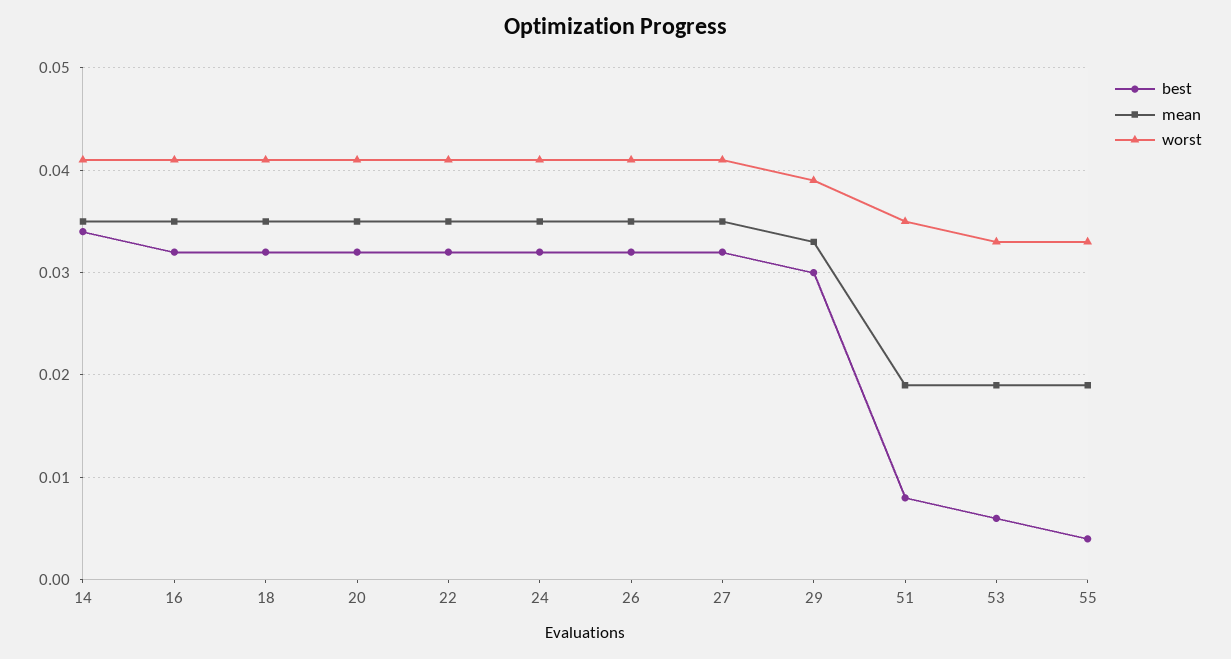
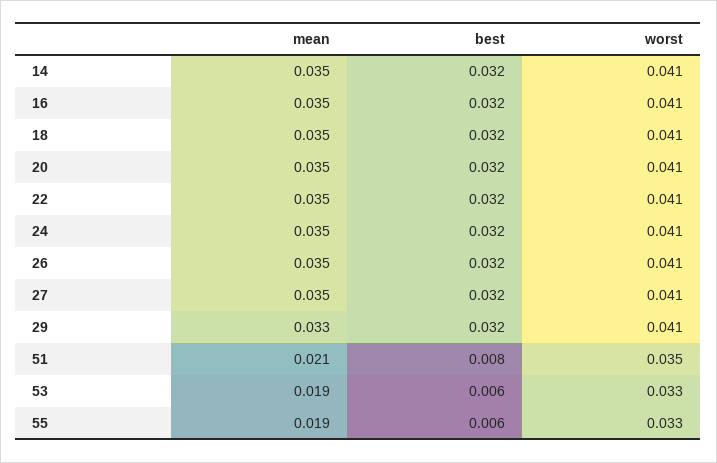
  {
    "best": {
-     "14": 0.034,
+     "14": 0.032,
      "16": 0.032,
      "18": 0.032,
      "20": 0.032,
      "22": 0.032,
      "24": 0.032,
      "26": 0.032,
      "27": 0.032,
-     "29": 0.03,
+     "29": 0.032,
      "51": 0.008,
      "53": 0.006,
-     "55": 0.004
+     "55": 0.006
    },
    "mean": {
      "14": 0.035,
      "16": 0.035,
      "18": 0.035,
      "20": 0.035,
      "22": 0.035,
      "24": 0.035,
      "26": 0.035,
      "27": 0.035,
      "29": 0.033,
-     "51": 0.019,
+     "51": 0.021,
      "53": 0.019,
      "55": 0.019
    },
    "worst": {
      "14": 0.041,
      "16": 0.041,
      "18": 0.041,
      "20": 0.041,
      "22": 0.041,
      "24": 0.041,
      "26": 0.041,
      "27": 0.041,
-     "29": 0.039,
+     "29": 0.041,
      "51": 0.035,
      "53": 0.033,
      "55": 0.033
    }
  }

